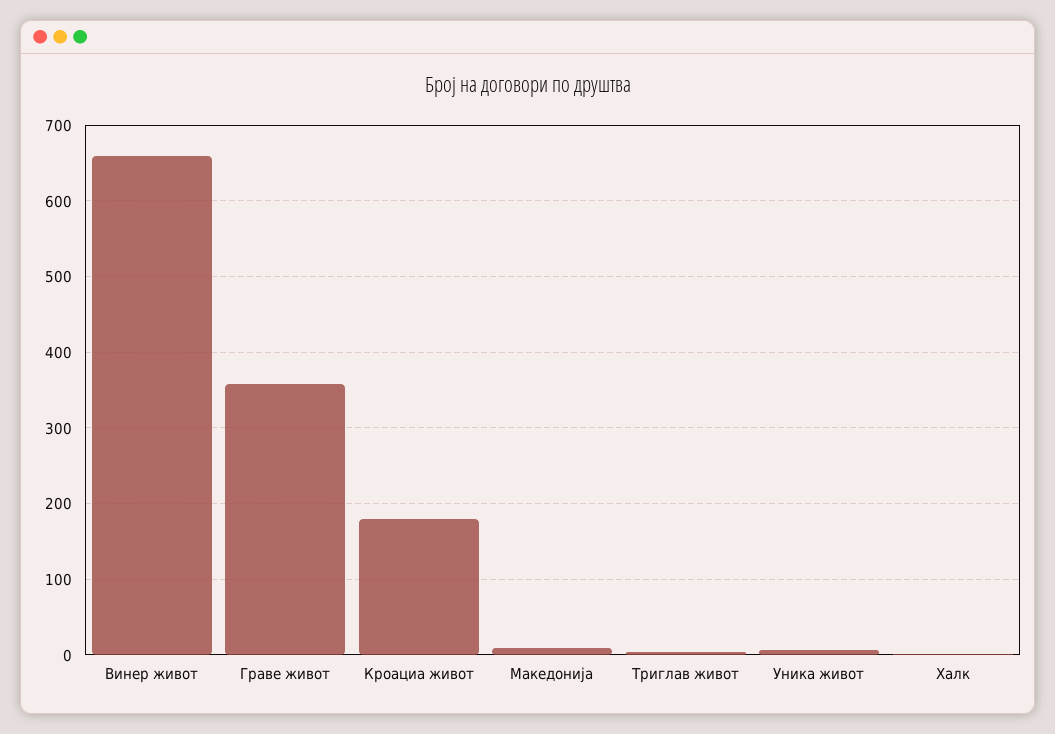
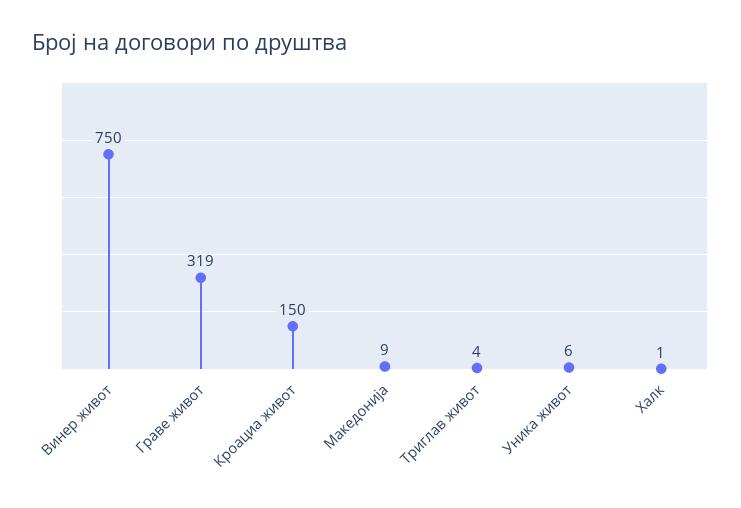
  {
-   "Винер живот": 660,
+   "Винер живот": 750,
-   "Граве живот": 360,
+   "Граве живот": 319,
-   "Кроациа живот": 180,
+   "Кроациа живот": 150,
    "Македонија": 9,
    "Триглав живот": 4,
    "Уника живот": 6,
    "Халк": 1
  }

